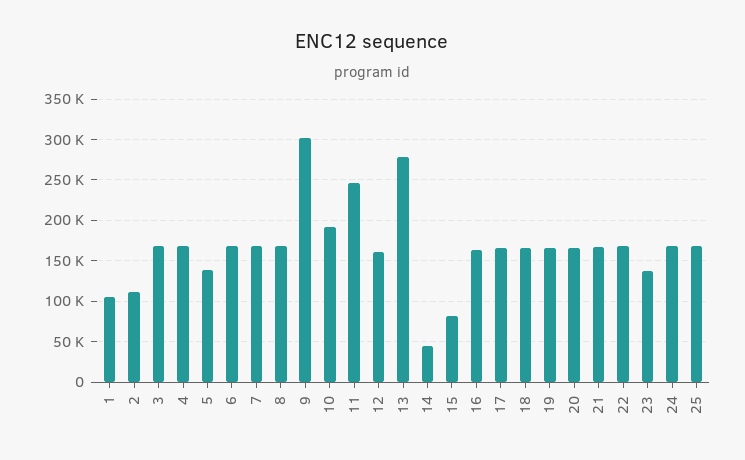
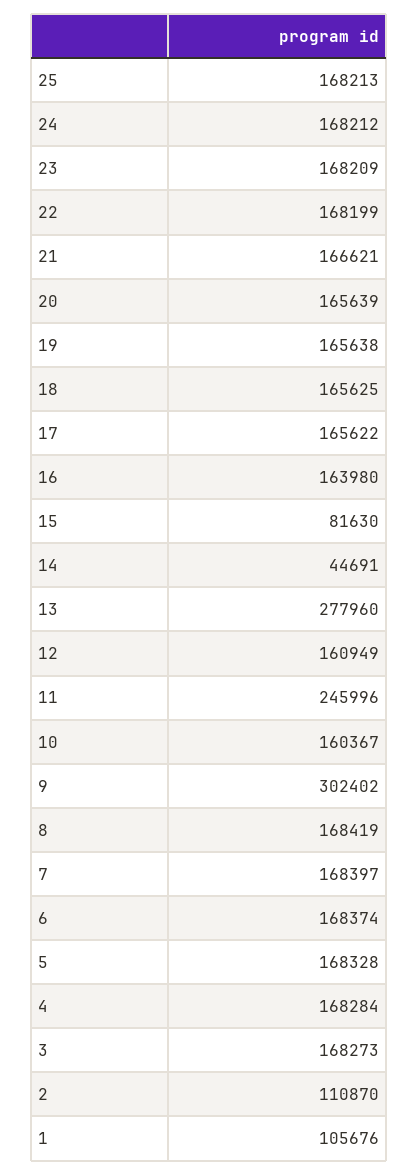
  {
    "1": 105676,
    "2": 110870,
    "3": 168273,
    "4": 168284,
-   "5": 140000,
+   "5": 168328,
    "6": 168374,
    "7": 168397,
    "8": 168419,
    "9": 302402,
-   "10": 190000,
+   "10": 160367,
    "11": 245996,
    "12": 160949,
    "13": 277960,
    "14": 44691,
    "15": 81630,
    "16": 163980,
    "17": 165622,
    "18": 165625,
    "19": 165638,
    "20": 165639,
    "21": 166621,
    "22": 168199,
-   "23": 140000,
+   "23": 168209,
    "24": 168212,
    "25": 168213
  }

